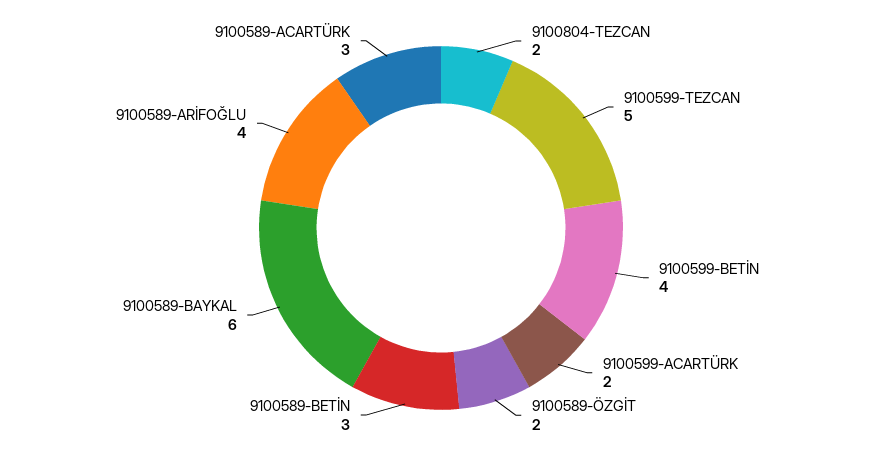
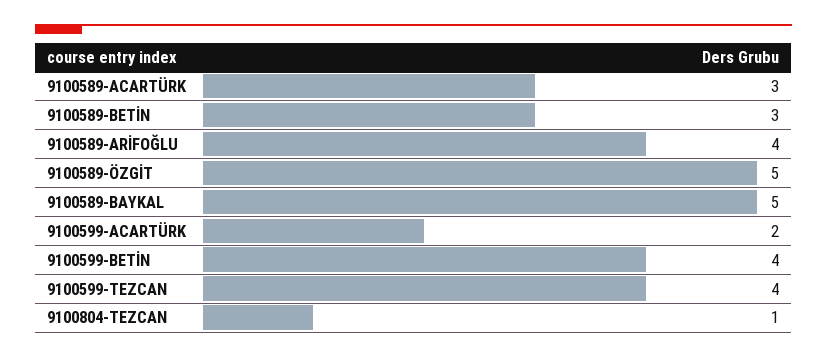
  {
-   "9100804-TEZCAN": 2,
+   "9100804-TEZCAN": 1,
-   "9100599-TEZCAN": 5,
+   "9100599-TEZCAN": 4,
    "9100599-BETİN": 4,
    "9100599-ACARTÜRK": 2,
-   "9100589-ÖZGİT": 2,
+   "9100589-ÖZGİT": 5,
    "9100589-BETİN": 3,
-   "9100589-BAYKAL": 6,
+   "9100589-BAYKAL": 5,
    "9100589-ARİFOĞLU": 4,
    "9100589-ACARTÜRK": 3
  }

